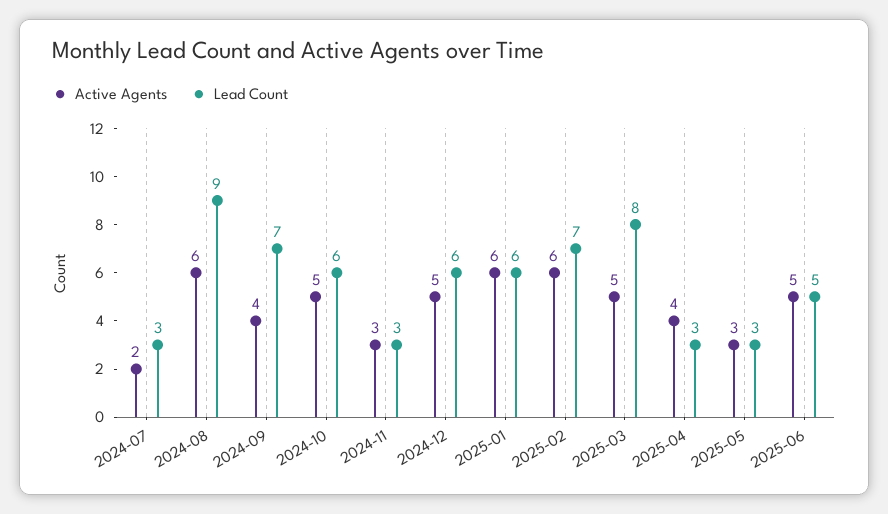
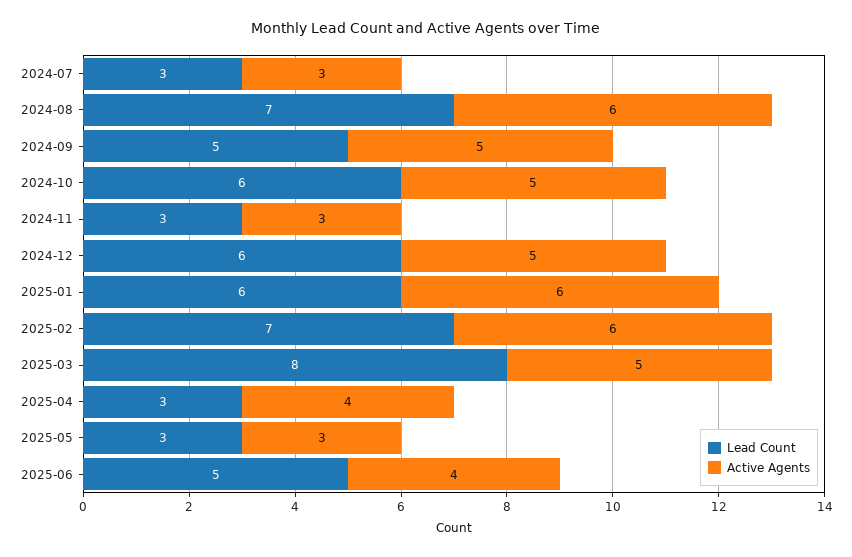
  {
    "Active Agents": {
-     "2024-07": 2,
+     "2024-07": 3,
      "2024-08": 6,
-     "2024-09": 4,
+     "2024-09": 5,
      "2024-10": 5,
      "2024-11": 3,
      "2024-12": 5,
      "2025-01": 6,
      "2025-02": 6,
      "2025-03": 5,
      "2025-04": 4,
      "2025-05": 3,
-     "2025-06": 5
+     "2025-06": 4
    },
    "Lead Count": {
      "2024-07": 3,
-     "2024-08": 9,
+     "2024-08": 7,
-     "2024-09": 7,
+     "2024-09": 5,
      "2024-10": 6,
      "2024-11": 3,
      "2024-12": 6,
      "2025-01": 6,
      "2025-02": 7,
      "2025-03": 8,
      "2025-04": 3,
      "2025-05": 3,
      "2025-06": 5
    }
  }

